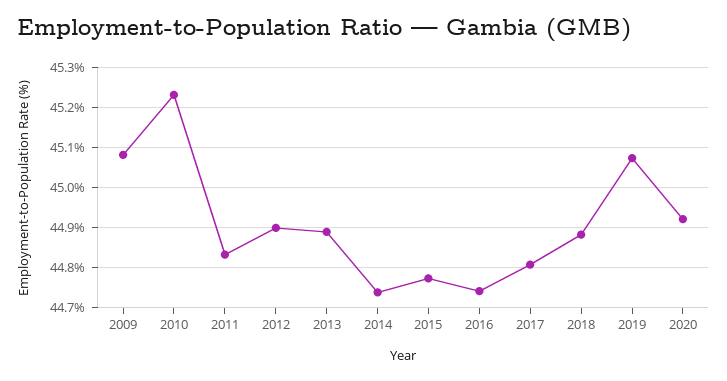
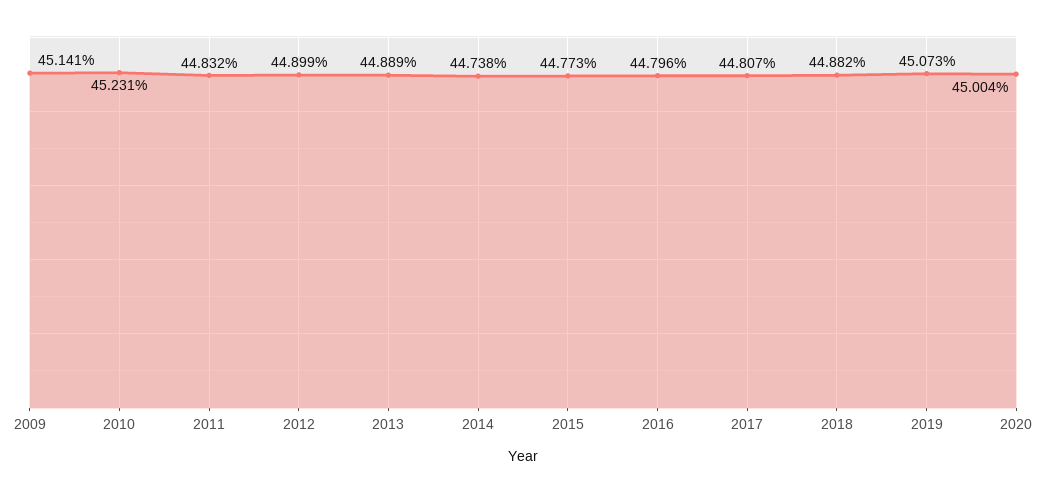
  {
-   "2009": 45.08,
+   "2009": 45.141,
    "2010": 45.231,
    "2011": 44.832,
    "2012": 44.899,
    "2013": 44.889,
    "2014": 44.738,
    "2015": 44.773,
-   "2016": 44.74,
+   "2016": 44.796,
    "2017": 44.807,
    "2018": 44.882,
    "2019": 45.073,
-   "2020": 44.92
+   "2020": 45.004
  }

